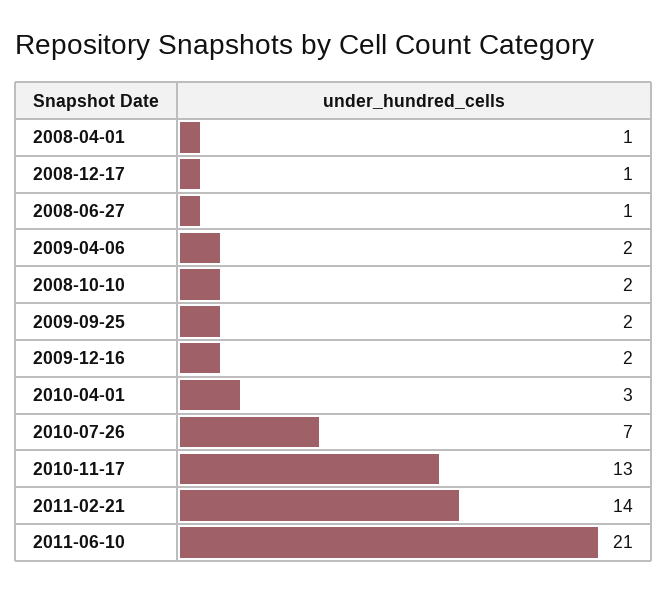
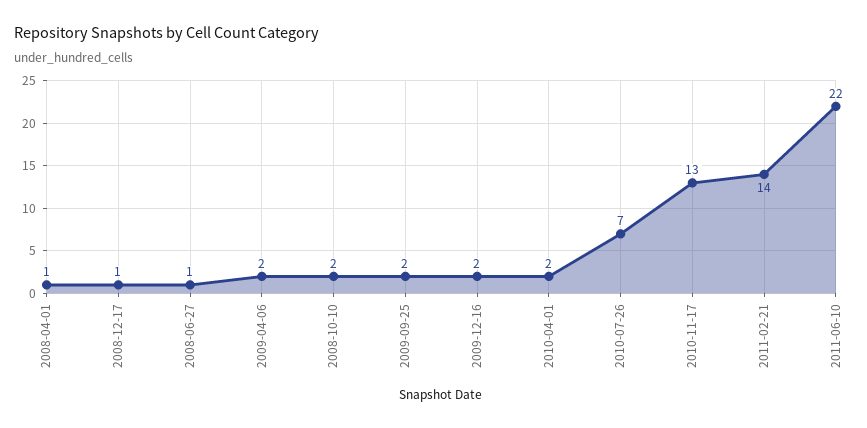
  {
    "2008-04-01": 1,
    "2008-12-17": 1,
    "2008-06-27": 1,
    "2009-04-06": 2,
    "2008-10-10": 2,
    "2009-09-25": 2,
    "2009-12-16": 2,
-   "2010-04-01": 3,
+   "2010-04-01": 2,
    "2010-07-26": 7,
    "2010-11-17": 13,
    "2011-02-21": 14,
-   "2011-06-10": 21
+   "2011-06-10": 22
  }

